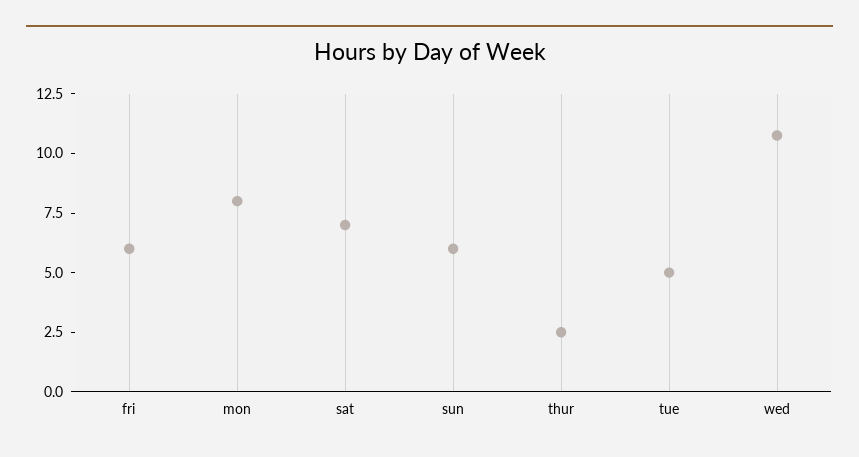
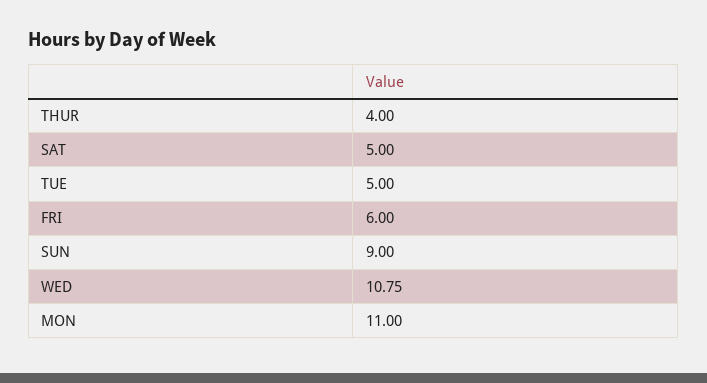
  {
    "fri": 6,
-   "mon": 8,
+   "mon": 11,
-   "sat": 7,
+   "sat": 5,
-   "sun": 6,
+   "sun": 9,
-   "thur": 2.5,
+   "thur": 4,
    "tue": 5,
    "wed": 10.75
  }

